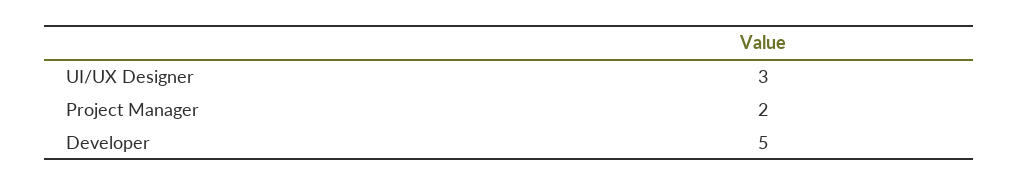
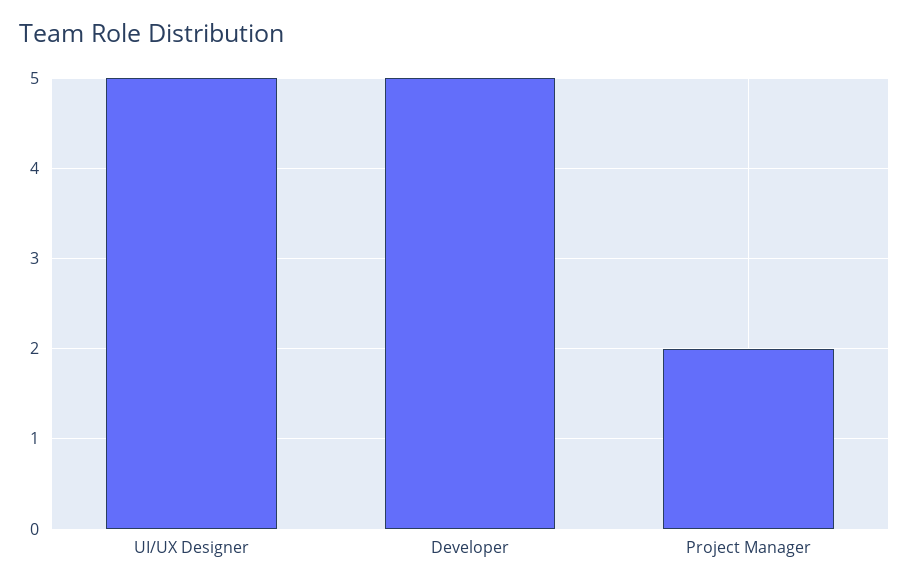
  {
-   "UI/UX Designer": 3,
+   "UI/UX Designer": 5,
    "Project Manager": 2,
    "Developer": 5
  }

